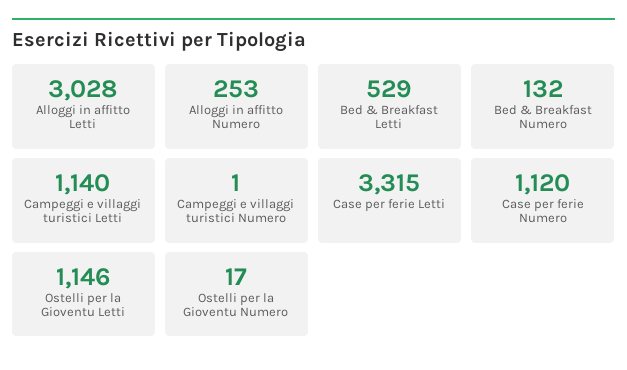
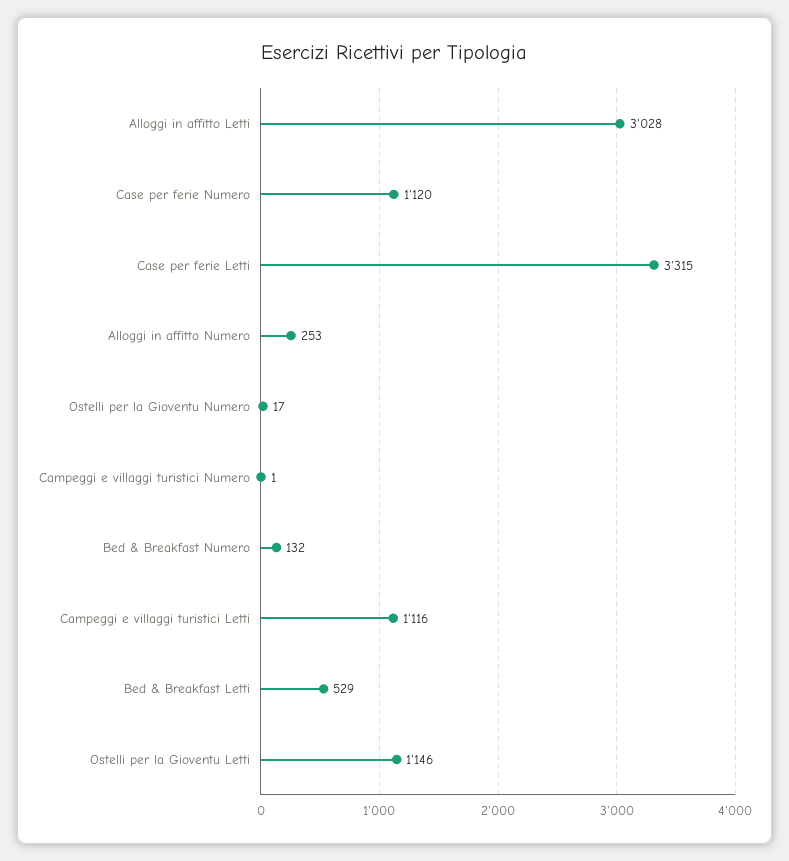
  {
    "Alloggi in affitto Letti": 3028,
    "Alloggi in affitto Numero": 253,
    "Bed & Breakfast Letti": 529,
    "Bed & Breakfast Numero": 132,
-   "Campeggi e villaggi turistici Letti": 1140,
+   "Campeggi e villaggi turistici Letti": 1116,
    "Campeggi e villaggi turistici Numero": 1,
    "Case per ferie Letti": 3315,
    "Case per ferie Numero": 1120,
    "Ostelli per la Gioventu Letti": 1146,
    "Ostelli per la Gioventu Numero": 17
  }

